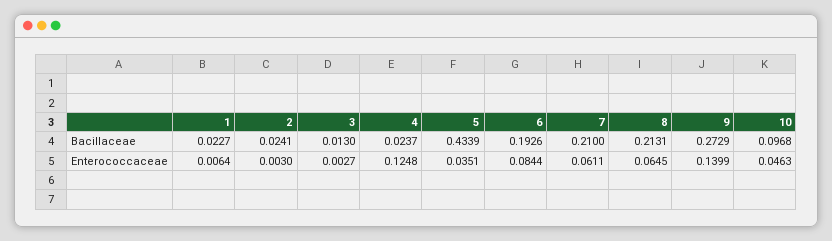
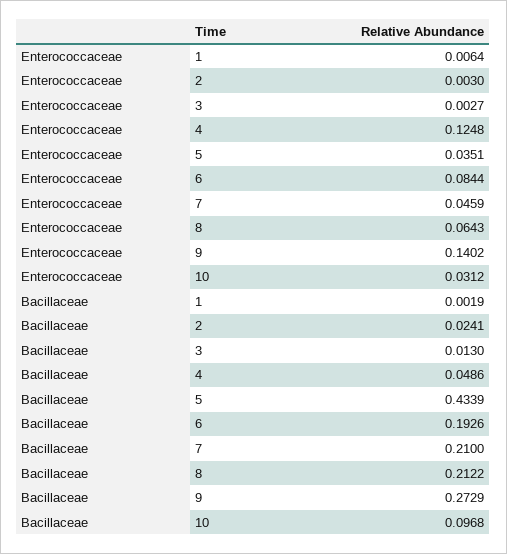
  {
    "1": {
-     "Bacillaceae": 0.0227,
+     "Bacillaceae": 0.0019,
      "Enterococcaceae": 0.0064
    },
    "2": {
      "Bacillaceae": 0.0241,
      "Enterococcaceae": 0.003
    },
    "3": {
      "Bacillaceae": 0.013,
      "Enterococcaceae": 0.0027
    },
    "4": {
-     "Bacillaceae": 0.0237,
+     "Bacillaceae": 0.0486,
      "Enterococcaceae": 0.1248
    },
    "5": {
      "Bacillaceae": 0.4339,
      "Enterococcaceae": 0.0351
    },
    "6": {
      "Bacillaceae": 0.1926,
      "Enterococcaceae": 0.0844
    },
    "7": {
      "Bacillaceae": 0.21,
-     "Enterococcaceae": 0.0611
+     "Enterococcaceae": 0.0459
    },
    "8": {
-     "Bacillaceae": 0.2131,
+     "Bacillaceae": 0.2122,
-     "Enterococcaceae": 0.0645
+     "Enterococcaceae": 0.0643
    },
    "9": {
      "Bacillaceae": 0.2729,
-     "Enterococcaceae": 0.1399
+     "Enterococcaceae": 0.1402
    },
    "10": {
      "Bacillaceae": 0.0968,
-     "Enterococcaceae": 0.0463
+     "Enterococcaceae": 0.0312
    }
  }

